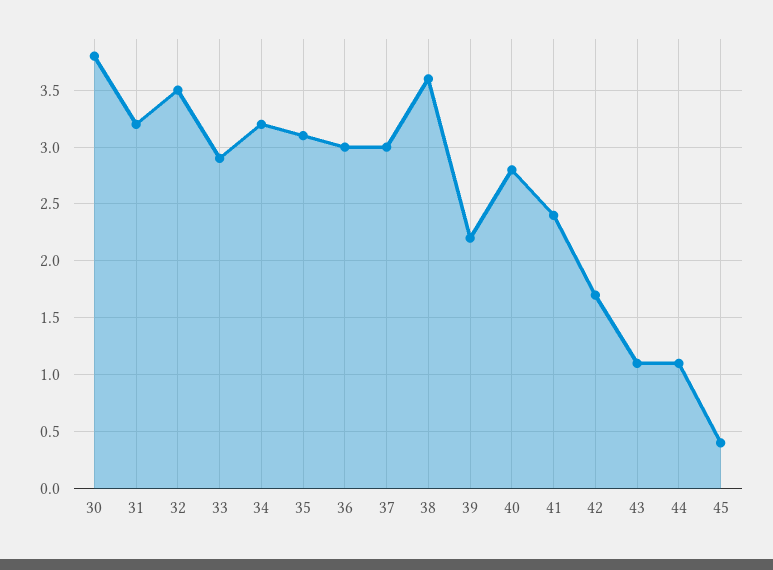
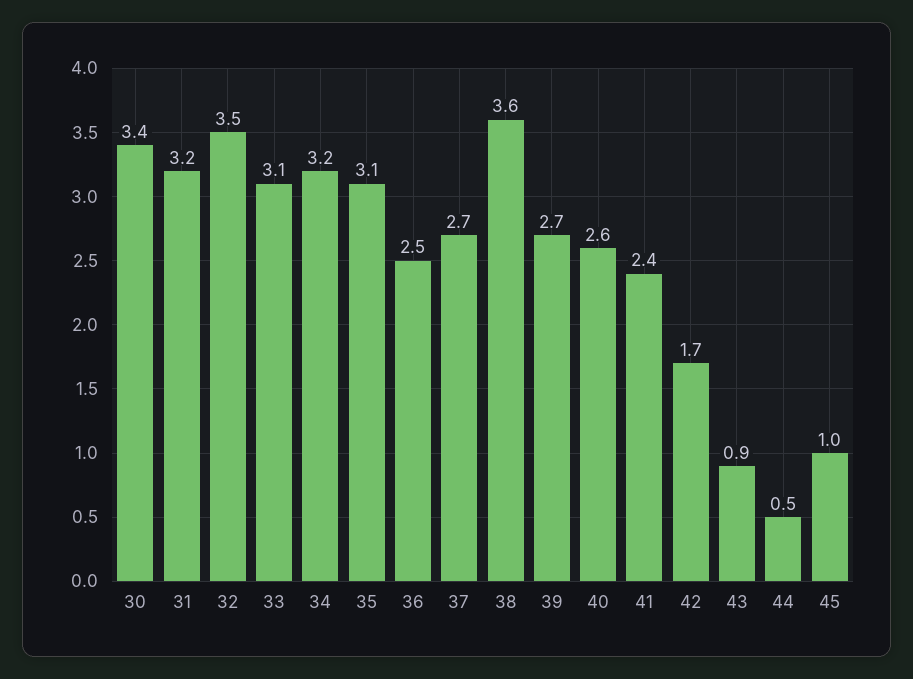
  {
-   "30": 3.8,
+   "30": 3.4,
    "31": 3.2,
    "32": 3.5,
-   "33": 2.9,
+   "33": 3.1,
    "34": 3.2,
    "35": 3.1,
-   "36": 3,
+   "36": 2.5,
-   "37": 3,
+   "37": 2.7,
    "38": 3.6,
-   "39": 2.2,
+   "39": 2.7,
-   "40": 2.8,
+   "40": 2.6,
    "41": 2.4,
    "42": 1.7,
-   "43": 1.1,
+   "43": 0.9,
-   "44": 1.1,
+   "44": 0.5,
-   "45": 0.4
+   "45": 1
  }

